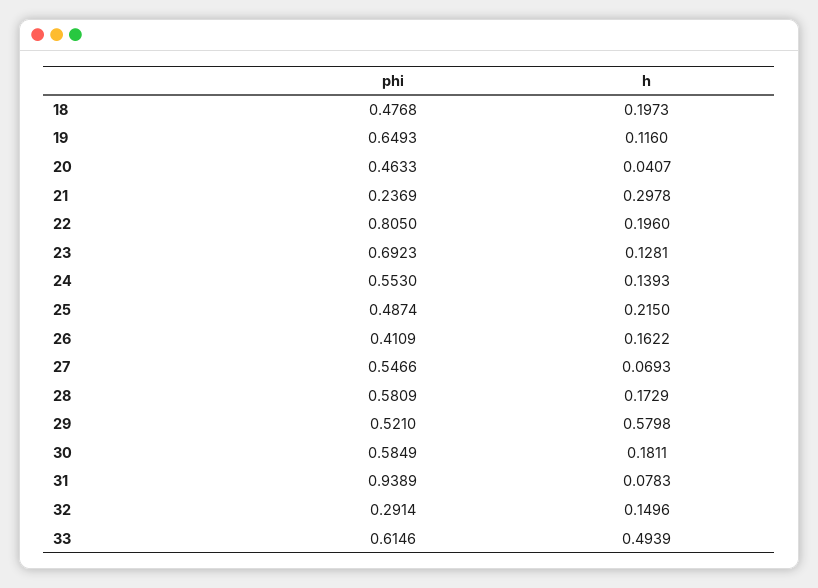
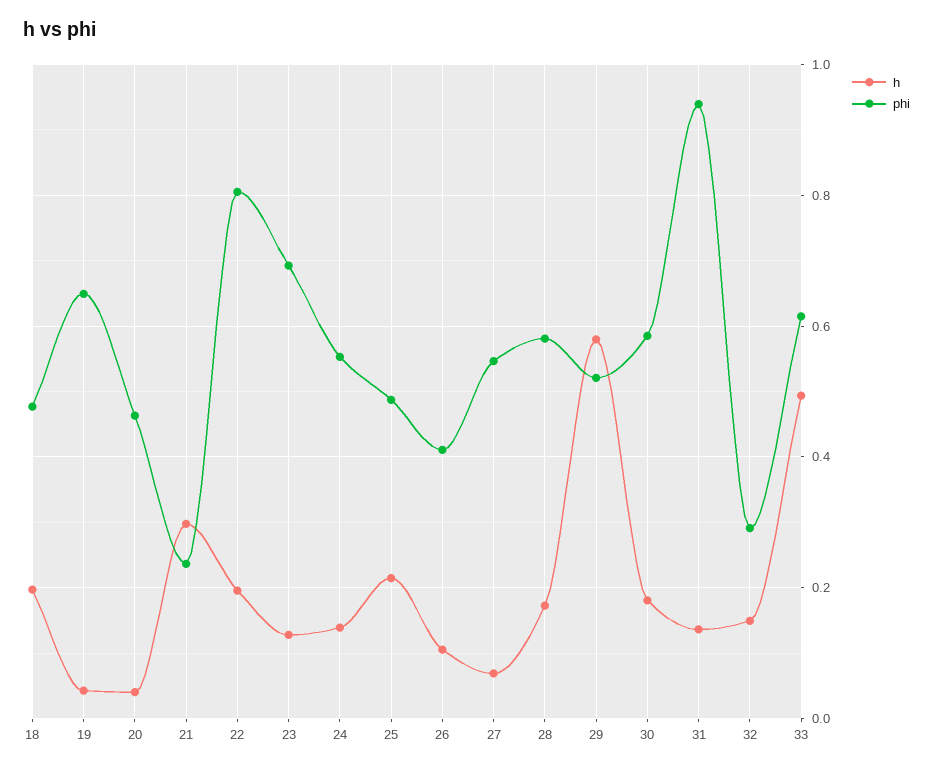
  {
    "phi": {
      "18": 0.4768,
      "19": 0.6493,
      "20": 0.4633,
      "21": 0.2369,
      "22": 0.805,
      "23": 0.6923,
      "24": 0.553,
      "25": 0.4874,
      "26": 0.4109,
      "27": 0.5466,
      "28": 0.5809,
      "29": 0.521,
      "30": 0.5849,
      "31": 0.9389,
      "32": 0.2914,
      "33": 0.6146
    },
    "h": {
      "18": 0.1973,
-     "19": 0.116,
+     "19": 0.04,
      "20": 0.0407,
      "21": 0.2978,
      "22": 0.196,
      "23": 0.1281,
      "24": 0.1393,
      "25": 0.215,
-     "26": 0.1622,
+     "26": 0.1,
      "27": 0.0693,
      "28": 0.1729,
      "29": 0.5798,
      "30": 0.1811,
-     "31": 0.0783,
+     "31": 0.14,
      "32": 0.1496,
      "33": 0.4939
    }
  }

